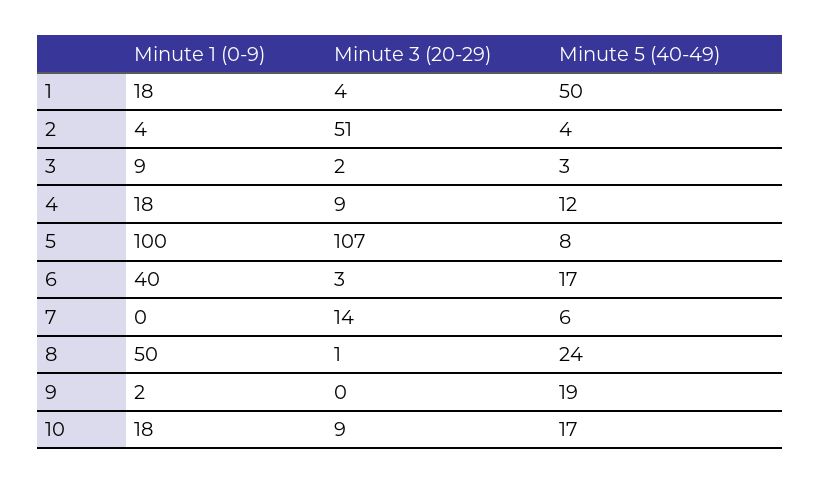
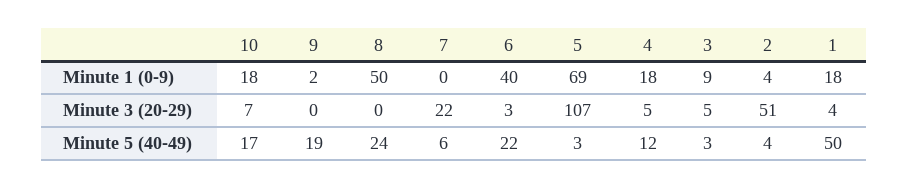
  {
    "Minute 1 (0-9)": {
      "1": 18,
      "2": 4,
      "3": 9,
      "4": 18,
-     "5": 100,
+     "5": 69,
      "6": 40,
      "7": 0,
      "8": 50,
      "9": 2,
      "10": 18
    },
    "Minute 3 (20-29)": {
      "1": 4,
      "2": 51,
-     "3": 2,
+     "3": 5,
-     "4": 9,
+     "4": 5,
      "5": 107,
      "6": 3,
-     "7": 14,
+     "7": 22,
-     "8": 1,
+     "8": 0,
      "9": 0,
-     "10": 9
+     "10": 7
    },
    "Minute 5 (40-49)": {
      "1": 50,
      "2": 4,
      "3": 3,
      "4": 12,
-     "5": 8,
+     "5": 3,
-     "6": 17,
+     "6": 22,
      "7": 6,
      "8": 24,
      "9": 19,
      "10": 17
    }
  }

